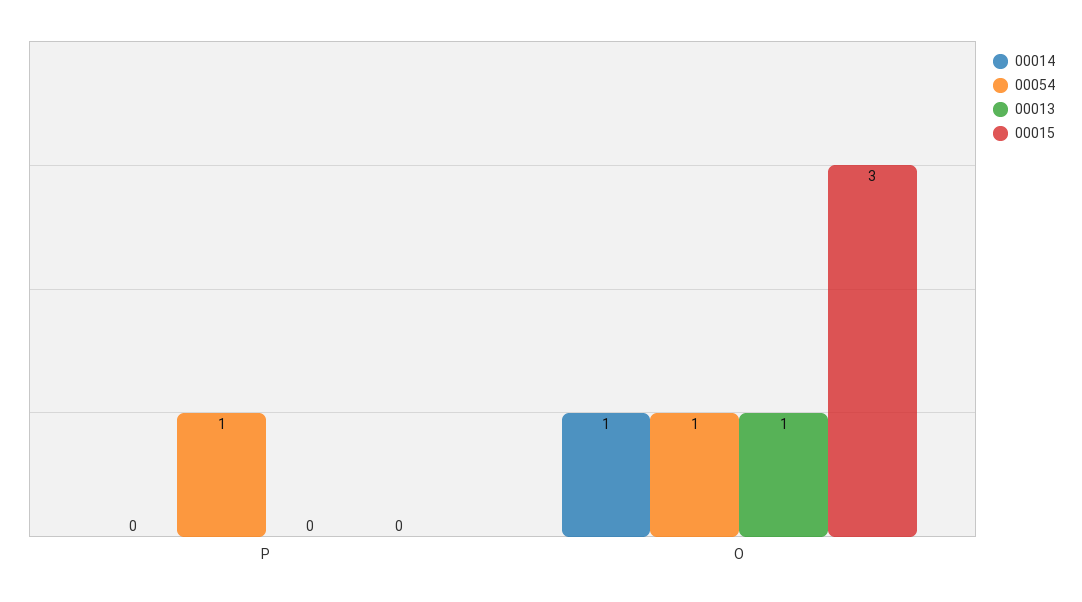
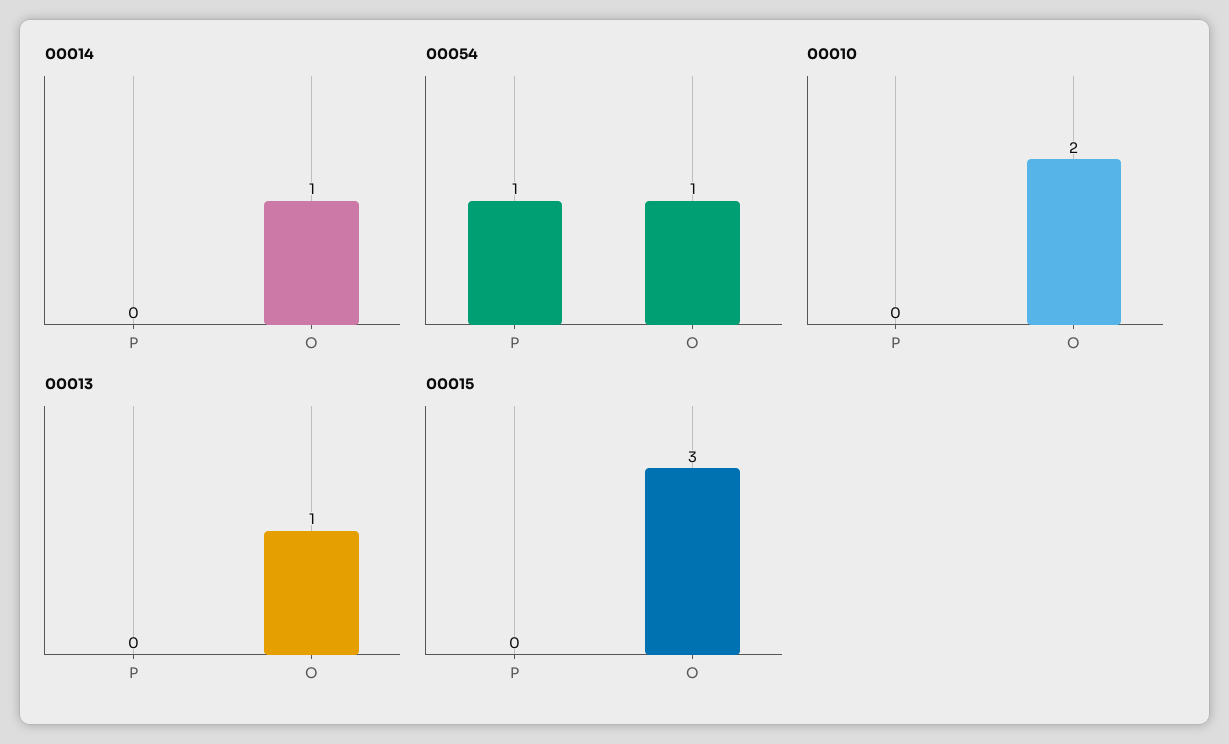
  {
    "00014": {
      "P": 0,
      "O": 1
    },
    "00054": {
      "P": 1,
      "O": 1
    },
    "00013": {
      "P": 0,
      "O": 1
    },
    "00015": {
      "P": 0,
      "O": 3
-   }
+   },
+   "00010": {
+     "P": 0,
+     "O": 2
+   }
  }

